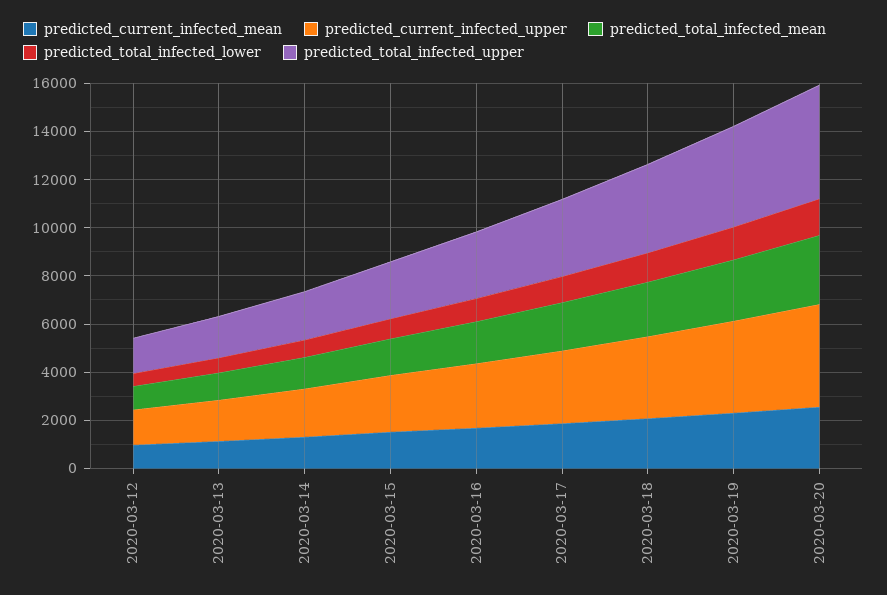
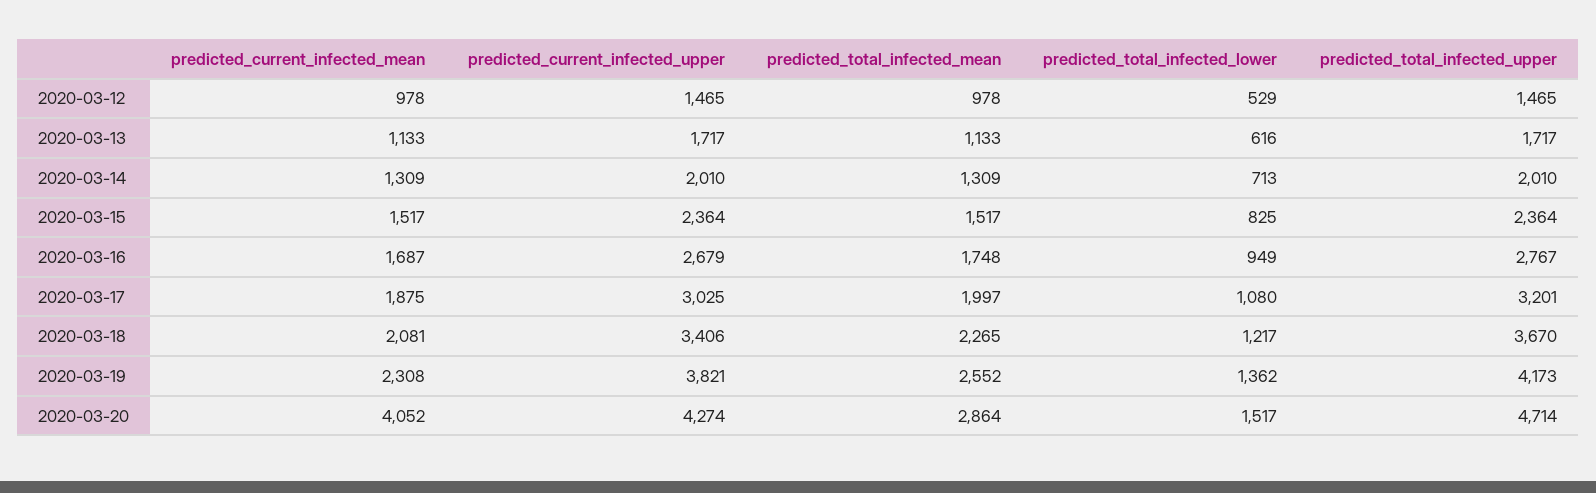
  {
    "predicted_current_infected_mean": {
      "2020-03-12": 978,
      "2020-03-13": 1133,
      "2020-03-14": 1309,
      "2020-03-15": 1517,
      "2020-03-16": 1687,
      "2020-03-17": 1875,
      "2020-03-18": 2081,
      "2020-03-19": 2308,
-     "2020-03-20": 2500
+     "2020-03-20": 4052
    },
    "predicted_current_infected_upper": {
      "2020-03-12": 1465,
      "2020-03-13": 1717,
      "2020-03-14": 2010,
      "2020-03-15": 2364,
      "2020-03-16": 2679,
      "2020-03-17": 3025,
      "2020-03-18": 3406,
      "2020-03-19": 3821,
      "2020-03-20": 4274
    },
    "predicted_total_infected_mean": {
      "2020-03-12": 978,
      "2020-03-13": 1133,
      "2020-03-14": 1309,
      "2020-03-15": 1517,
      "2020-03-16": 1748,
      "2020-03-17": 1997,
      "2020-03-18": 2265,
      "2020-03-19": 2552,
      "2020-03-20": 2864
    },
    "predicted_total_infected_lower": {
      "2020-03-12": 529,
      "2020-03-13": 616,
      "2020-03-14": 713,
      "2020-03-15": 825,
      "2020-03-16": 949,
      "2020-03-17": 1080,
      "2020-03-18": 1217,
      "2020-03-19": 1362,
      "2020-03-20": 1517
    },
    "predicted_total_infected_upper": {
      "2020-03-12": 1465,
      "2020-03-13": 1717,
      "2020-03-14": 2010,
      "2020-03-15": 2364,
      "2020-03-16": 2767,
      "2020-03-17": 3201,
      "2020-03-18": 3670,
      "2020-03-19": 4173,
      "2020-03-20": 4714
    }
  }

